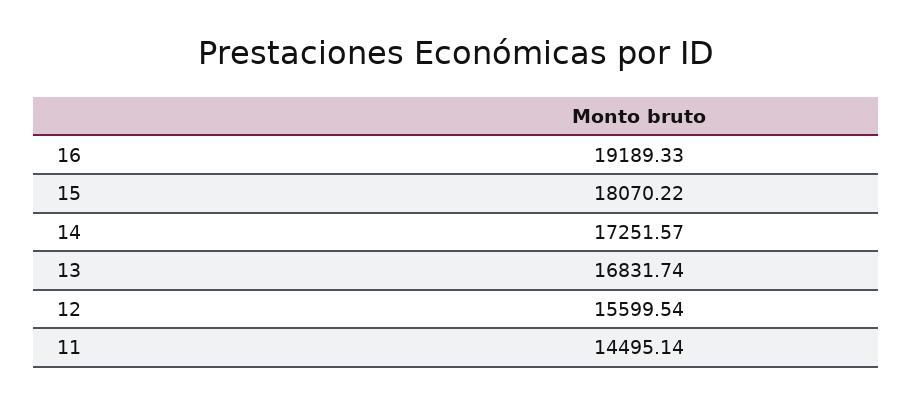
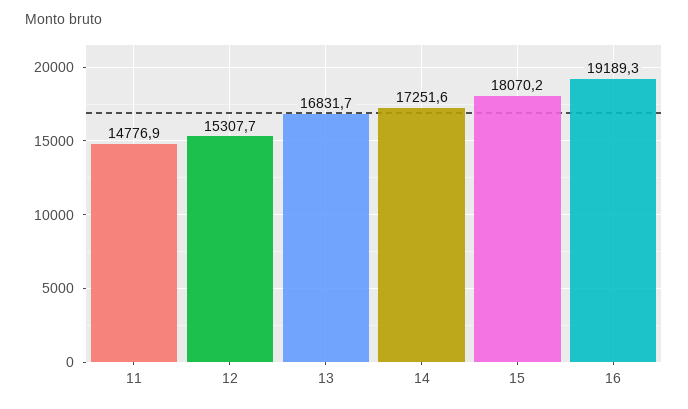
  {
    "16": 19189.33,
    "15": 18070.22,
    "14": 17251.57,
    "13": 16831.74,
-   "12": 15599.54,
+   "12": 15307.7,
-   "11": 14495.14
+   "11": 14776.9
  }

